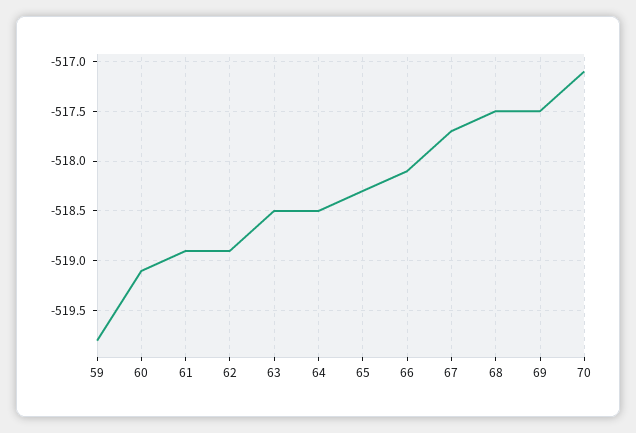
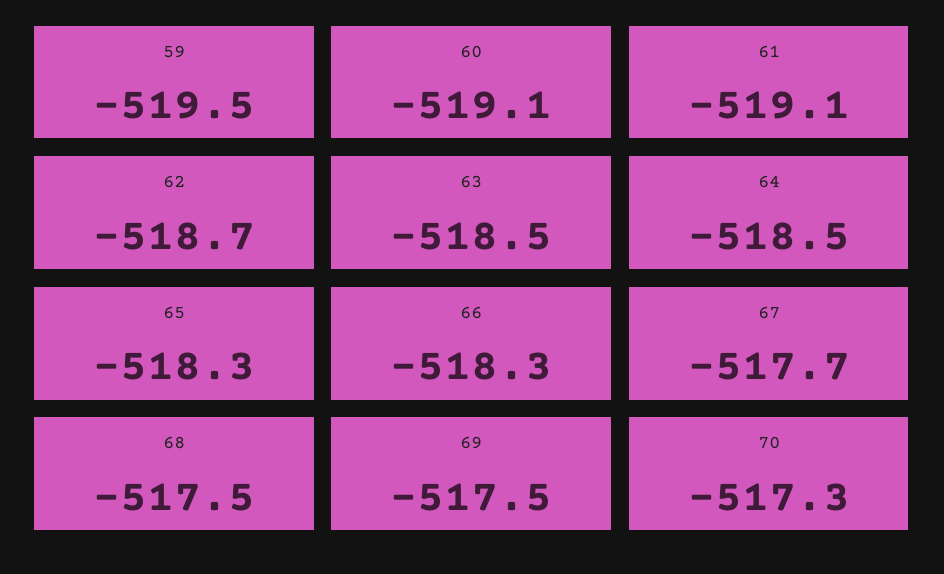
  {
-   "59": -519.8,
+   "59": -519.5,
    "60": -519.1,
-   "61": -518.9,
+   "61": -519.1,
-   "62": -518.9,
+   "62": -518.7,
    "63": -518.5,
    "64": -518.5,
    "65": -518.3,
-   "66": -518.1,
+   "66": -518.3,
    "67": -517.7,
    "68": -517.5,
    "69": -517.5,
-   "70": -517.1
+   "70": -517.3
  }

